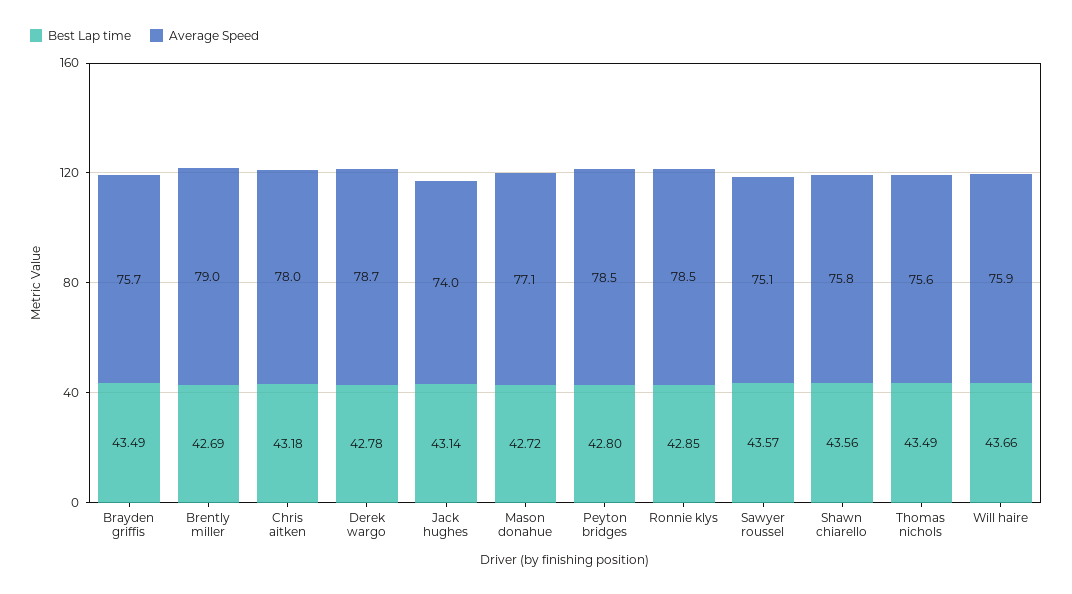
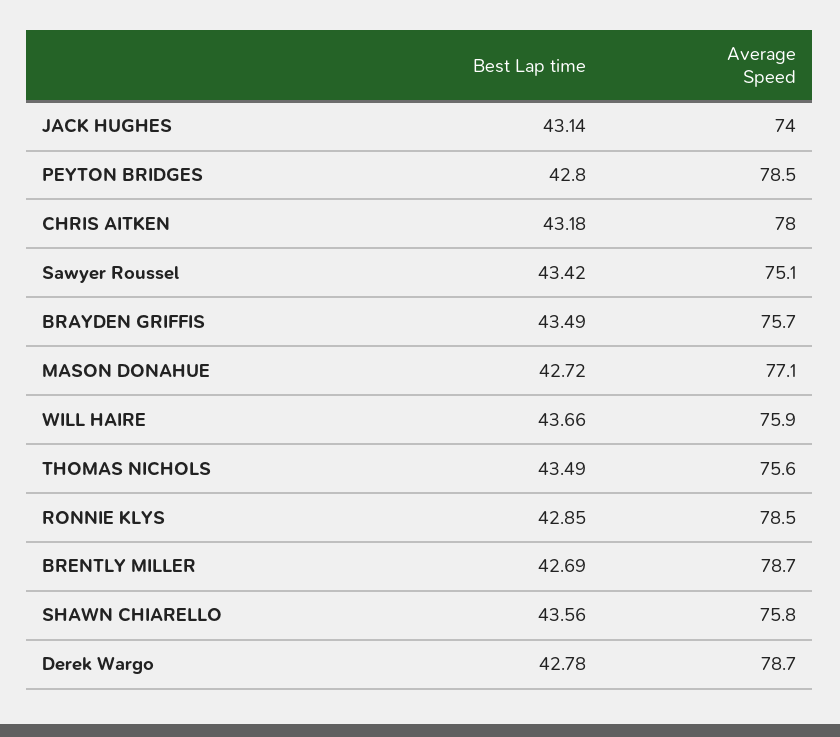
  {
    "Best Lap time": {
      "Brayden griffis": 43.49,
      "Brently miller": 42.69,
      "Chris aitken": 43.18,
      "Derek wargo": 42.78,
      "Jack hughes": 43.14,
      "Mason donahue": 42.72,
      "Peyton bridges": 42.8,
      "Ronnie klys": 42.85,
-     "Sawyer roussel": 43.57,
+     "Sawyer roussel": 43.42,
      "Shawn chiarello": 43.56,
      "Thomas nichols": 43.49,
      "Will haire": 43.66
    },
    "Average Speed": {
      "Brayden griffis": 75.7,
-     "Brently miller": 79,
+     "Brently miller": 78.7,
      "Chris aitken": 78,
      "Derek wargo": 78.7,
      "Jack hughes": 74,
      "Mason donahue": 77.1,
      "Peyton bridges": 78.5,
      "Ronnie klys": 78.5,
      "Sawyer roussel": 75.1,
      "Shawn chiarello": 75.8,
      "Thomas nichols": 75.6,
      "Will haire": 75.9
    }
  }

